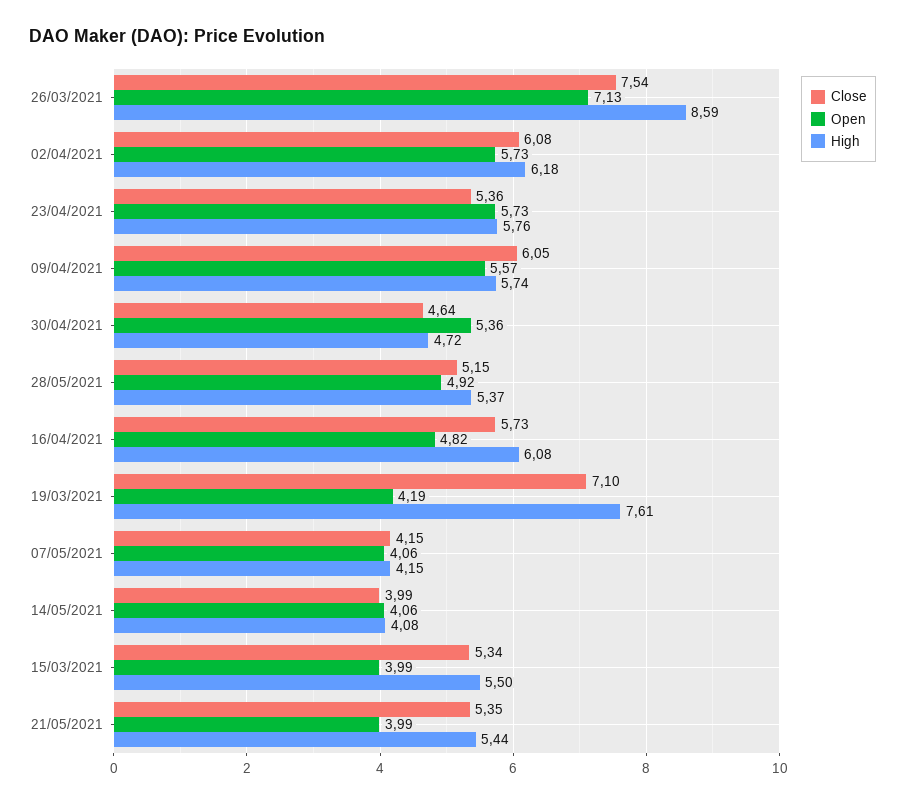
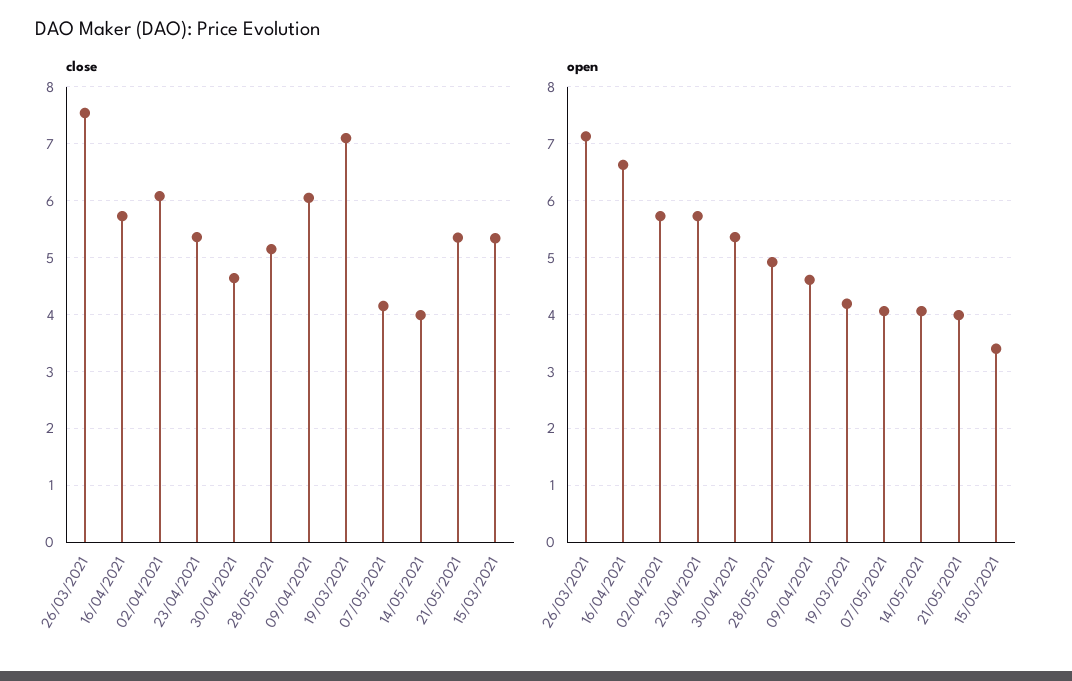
  {
    "Close": {
      "26/03/2021": 7.54,
      "02/04/2021": 6.08,
      "23/04/2021": 5.36,
      "09/04/2021": 6.05,
      "30/04/2021": 4.64,
      "28/05/2021": 5.15,
      "16/04/2021": 5.73,
      "19/03/2021": 7.1,
      "07/05/2021": 4.15,
      "14/05/2021": 3.99,
      "15/03/2021": 5.34,
      "21/05/2021": 5.35
    },
    "Open": {
      "26/03/2021": 7.13,
      "02/04/2021": 5.73,
      "23/04/2021": 5.73,
-     "09/04/2021": 5.57,
+     "09/04/2021": 4.6,
      "30/04/2021": 5.36,
      "28/05/2021": 4.92,
-     "16/04/2021": 4.82,
+     "16/04/2021": 6.6,
      "19/03/2021": 4.19,
      "07/05/2021": 4.06,
      "14/05/2021": 4.06,
-     "15/03/2021": 3.99,
+     "15/03/2021": 3.4,
      "21/05/2021": 3.99
-   },
+   }
-   "High": {
-     "26/03/2021": 8.59,
-     "02/04/2021": 6.18,
-     "23/04/2021": 5.76,
-     "09/04/2021": 5.74,
-     "30/04/2021": 4.72,
-     "28/05/2021": 5.37,
-     "16/04/2021": 6.08,
-     "19/03/2021": 7.61,
-     "07/05/2021": 4.15,
-     "14/05/2021": 4.08,
-     "15/03/2021": 5.5,
-     "21/05/2021": 5.44
-   }
  }

